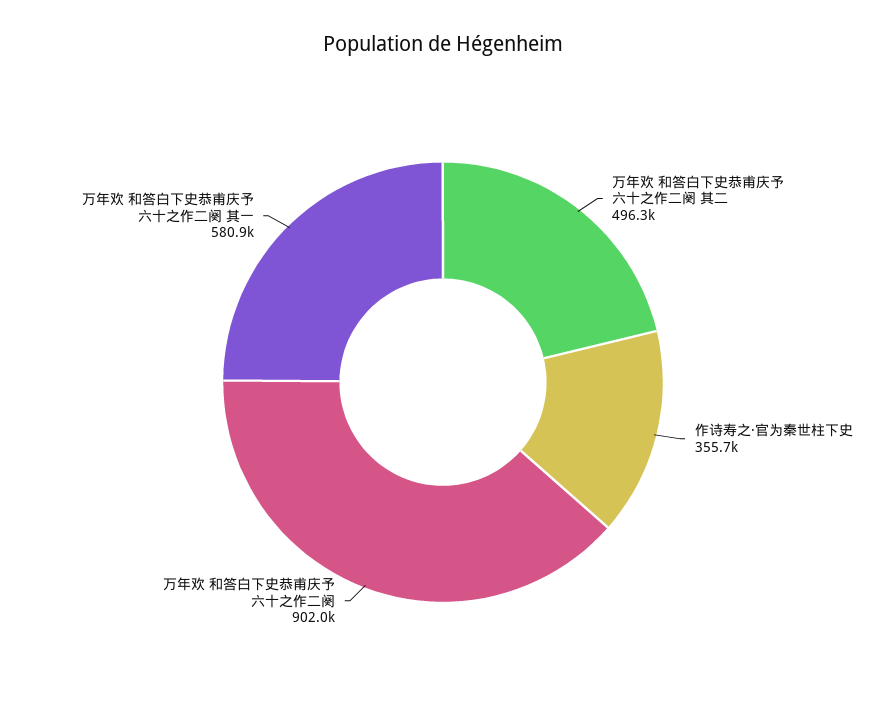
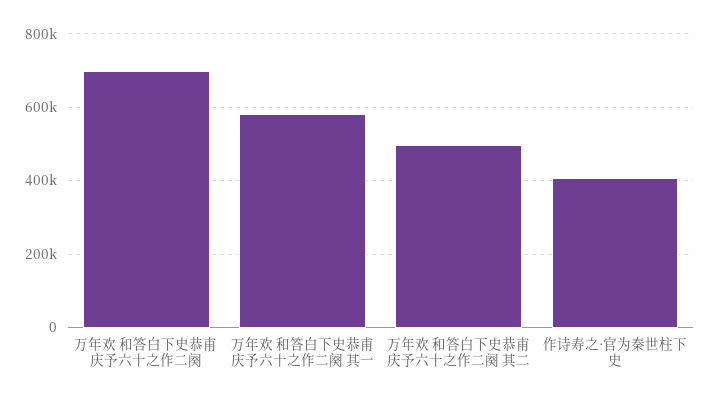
  {
    "万年欢 和答白下史恭甫庆予六十之作二阕 其二": 496300,
-   "作诗寿之·官为秦世柱下史": 355700,
+   "作诗寿之·官为秦世柱下史": 400000,
-   "万年欢 和答白下史恭甫庆予六十之作二阕": 902000,
+   "万年欢 和答白下史恭甫庆予六十之作二阕": 700000,
    "万年欢 和答白下史恭甫庆予六十之作二阕 其一": 580900
  }

